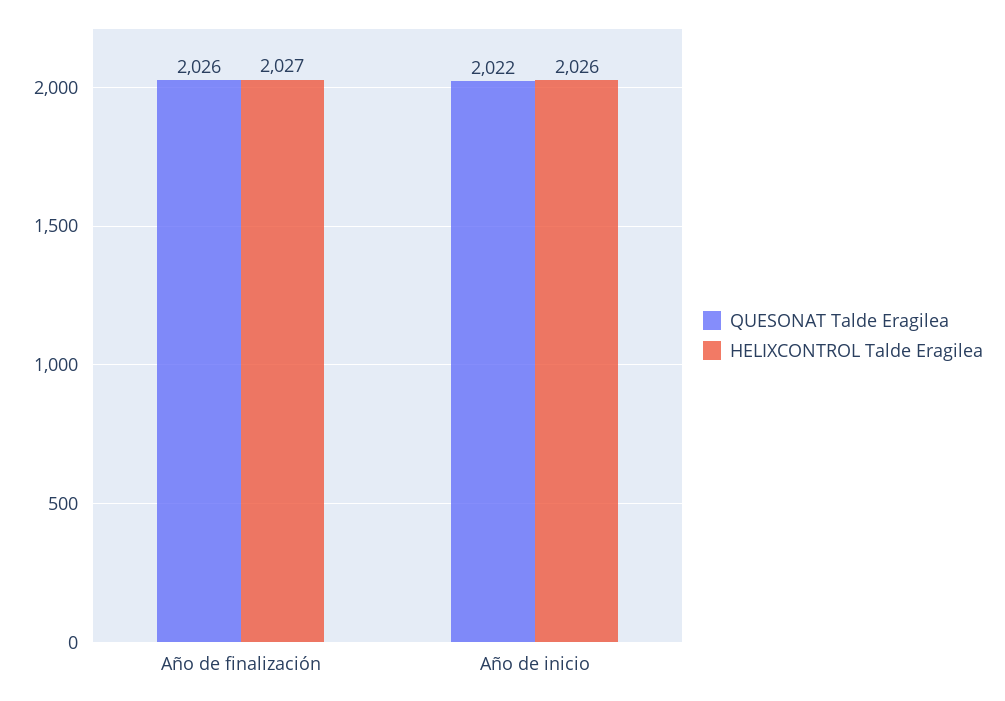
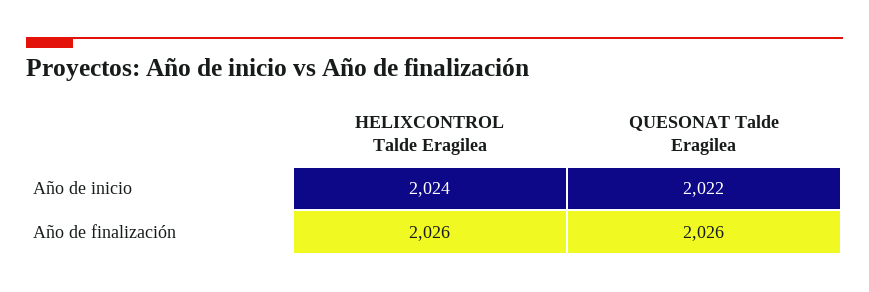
  {
    "QUESONAT Talde Eragilea": {
      "Año de finalización": 2026,
      "Año de inicio": 2022
    },
    "HELIXCONTROL Talde Eragilea": {
-     "Año de finalización": 2027,
+     "Año de finalización": 2026,
-     "Año de inicio": 2026
+     "Año de inicio": 2024
    }
  }

